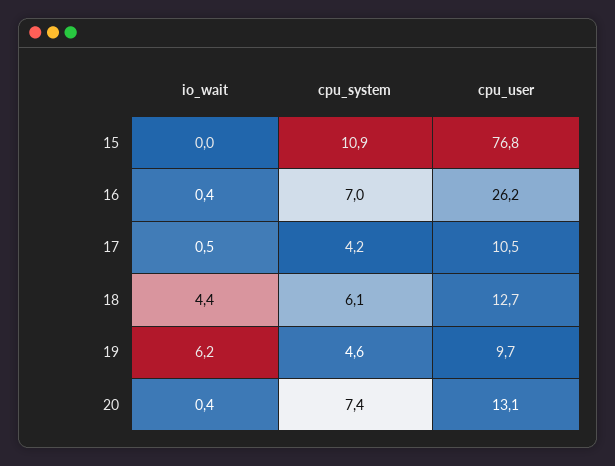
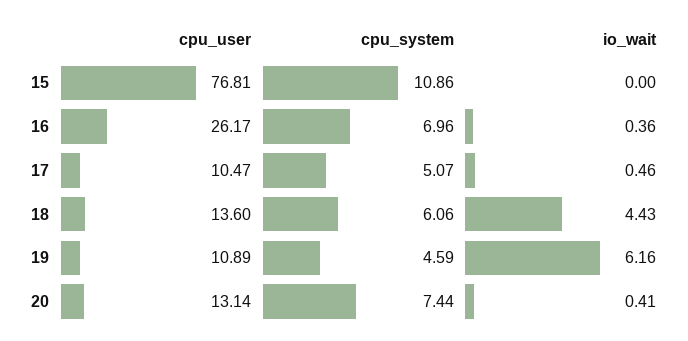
  {
    "io_wait": {
      "15": 0,
      "16": 0.36,
      "17": 0.46,
      "18": 4.43,
      "19": 6.16,
      "20": 0.41
    },
    "cpu_system": {
      "15": 10.86,
      "16": 6.96,
-     "17": 4.2,
+     "17": 5.07,
      "18": 6.06,
      "19": 4.59,
      "20": 7.44
    },
    "cpu_user": {
      "15": 76.81,
      "16": 26.17,
      "17": 10.47,
-     "18": 12.7,
+     "18": 13.6,
-     "19": 9.7,
+     "19": 10.89,
      "20": 13.14
    }
  }

